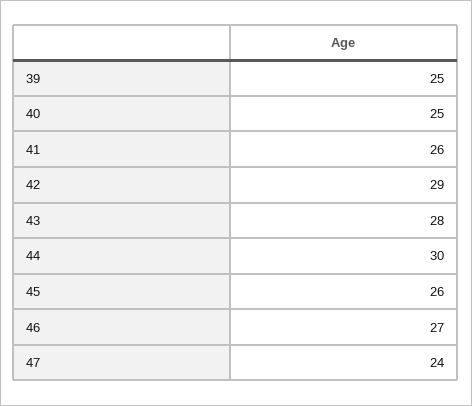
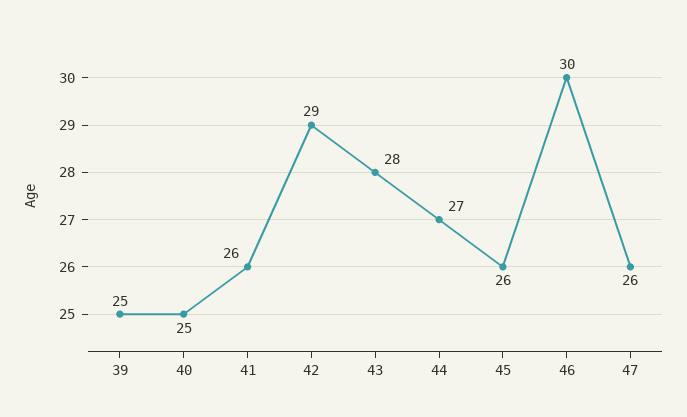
  {
    "39": 25,
    "40": 25,
    "41": 26,
    "42": 29,
    "43": 28,
-   "44": 30,
+   "44": 27,
    "45": 26,
-   "46": 27,
+   "46": 30,
-   "47": 24
+   "47": 26
  }

